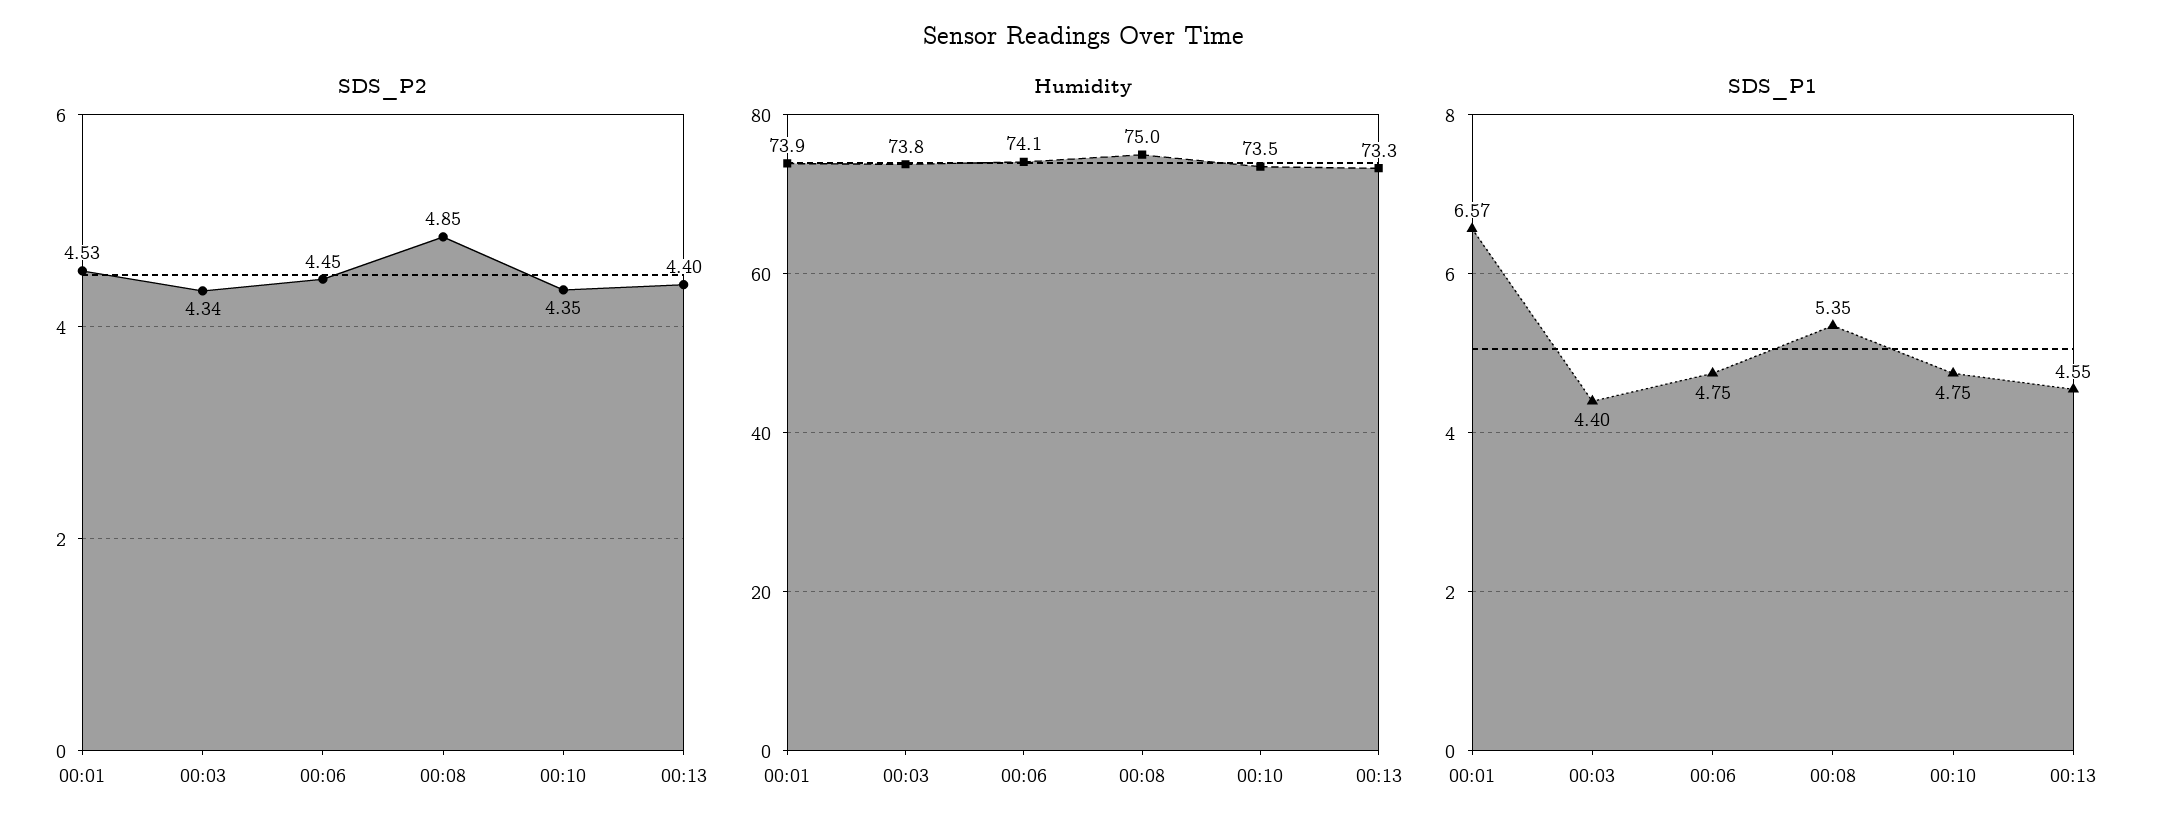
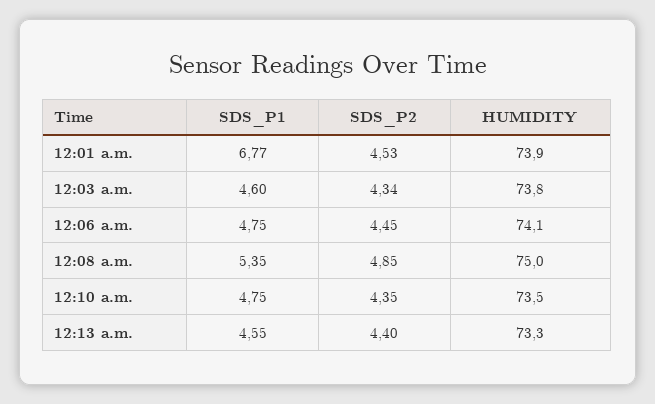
  {
    "SDS_P2": {
      "00:01": 4.53,
      "00:03": 4.34,
      "00:06": 4.45,
      "00:08": 4.85,
      "00:10": 4.35,
      "00:13": 4.4
    },
    "Humidity": {
      "00:01": 73.9,
      "00:03": 73.8,
      "00:06": 74.1,
      "00:08": 75,
      "00:10": 73.5,
      "00:13": 73.3
    },
    "SDS_P1": {
-     "00:01": 6.57,
+     "00:01": 6.77,
-     "00:03": 4.4,
+     "00:03": 4.6,
      "00:06": 4.75,
      "00:08": 5.35,
      "00:10": 4.75,
      "00:13": 4.55
    }
  }

